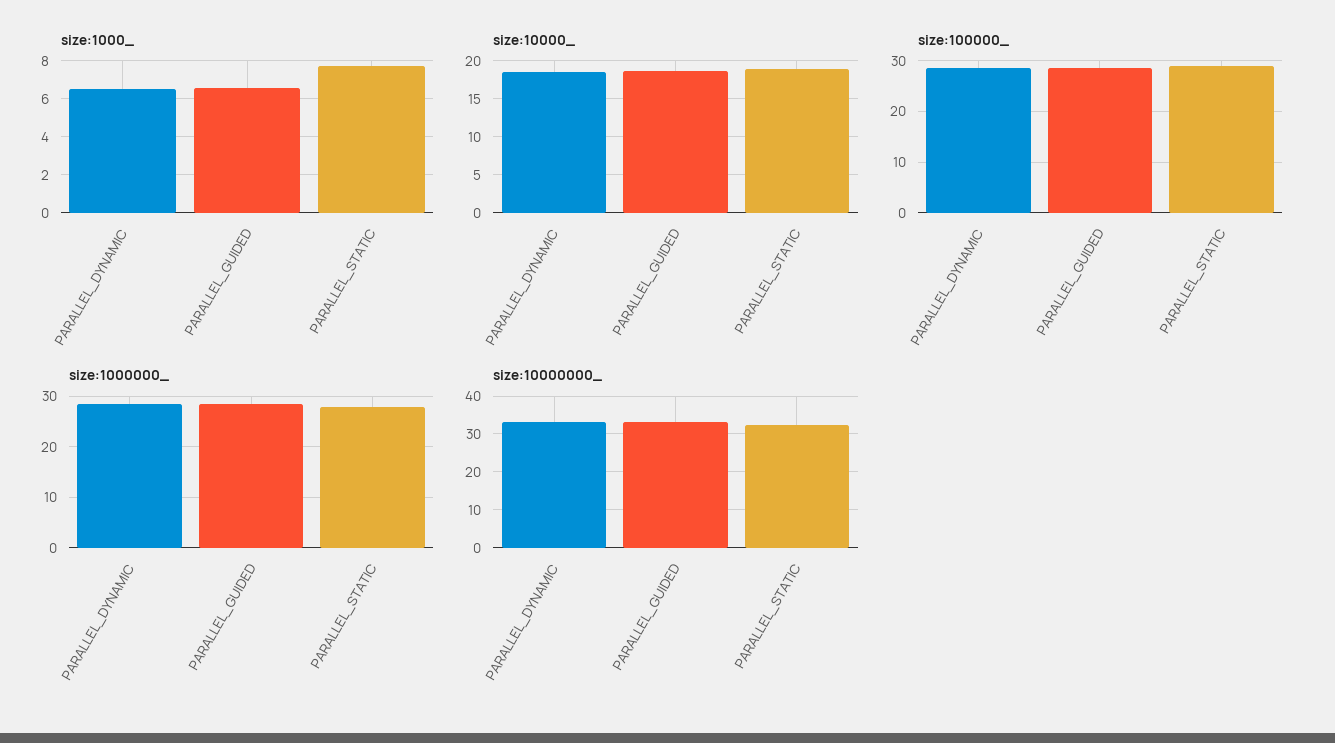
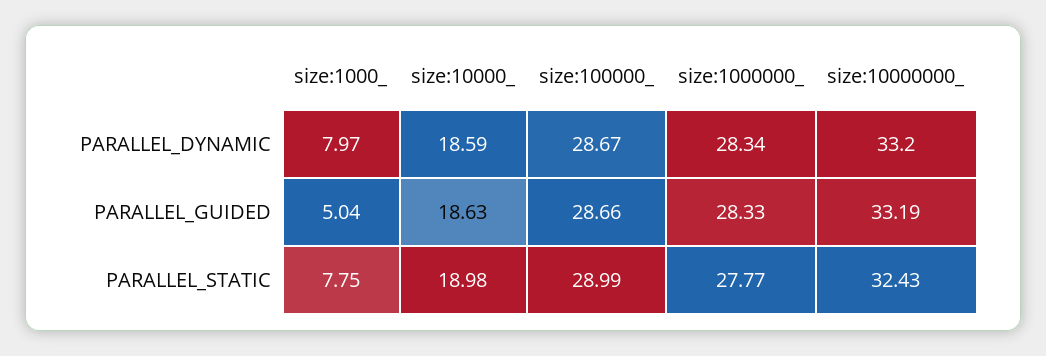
  {
    "size:1000_": {
-     "PARALLEL_DYNAMIC": 6.5,
+     "PARALLEL_DYNAMIC": 7.97,
-     "PARALLEL_GUIDED": 6.5,
+     "PARALLEL_GUIDED": 5.04,
      "PARALLEL_STATIC": 7.75
    },
    "size:10000_": {
      "PARALLEL_DYNAMIC": 18.59,
      "PARALLEL_GUIDED": 18.63,
      "PARALLEL_STATIC": 18.98
    },
    "size:100000_": {
      "PARALLEL_DYNAMIC": 28.67,
      "PARALLEL_GUIDED": 28.66,
      "PARALLEL_STATIC": 28.99
    },
    "size:1000000_": {
      "PARALLEL_DYNAMIC": 28.34,
      "PARALLEL_GUIDED": 28.33,
      "PARALLEL_STATIC": 27.77
    },
    "size:10000000_": {
      "PARALLEL_DYNAMIC": 33.2,
      "PARALLEL_GUIDED": 33.19,
      "PARALLEL_STATIC": 32.43
    }
  }

